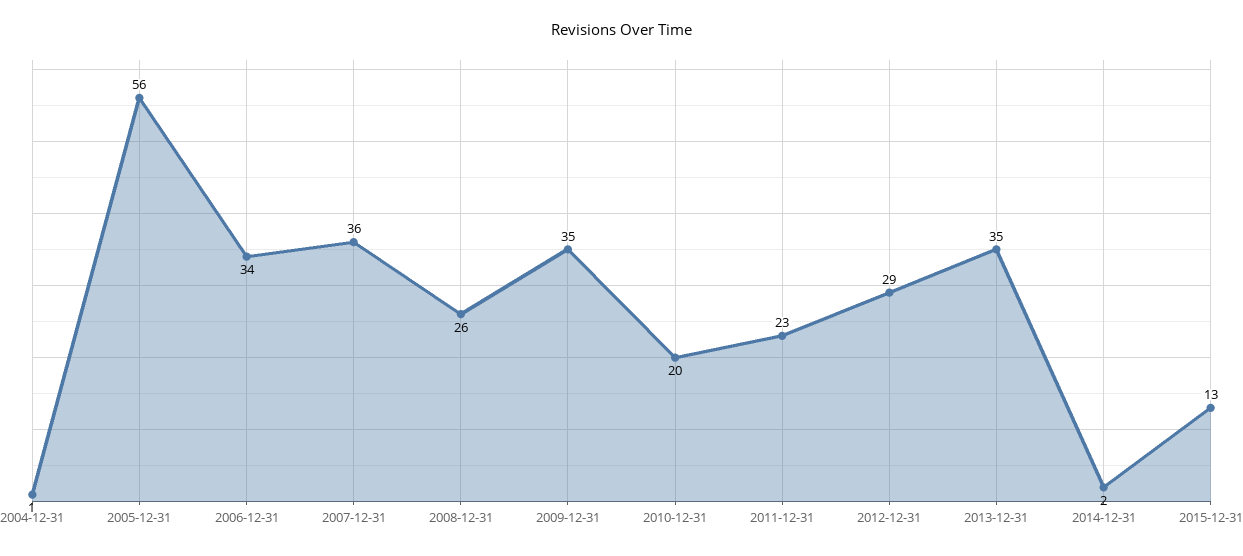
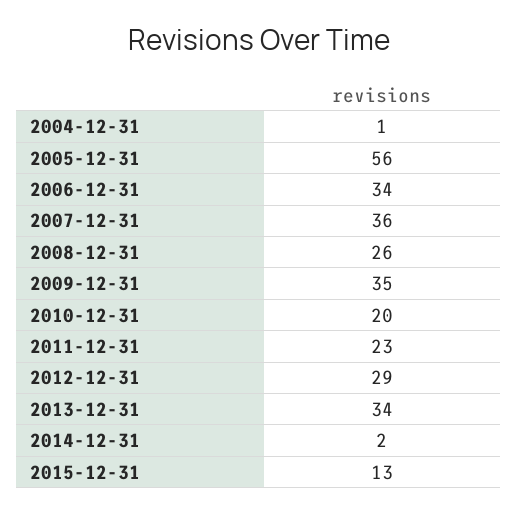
  {
    "2004-12-31": 1,
    "2005-12-31": 56,
    "2006-12-31": 34,
    "2007-12-31": 36,
    "2008-12-31": 26,
    "2009-12-31": 35,
    "2010-12-31": 20,
    "2011-12-31": 23,
    "2012-12-31": 29,
-   "2013-12-31": 35,
+   "2013-12-31": 34,
    "2014-12-31": 2,
    "2015-12-31": 13
  }

